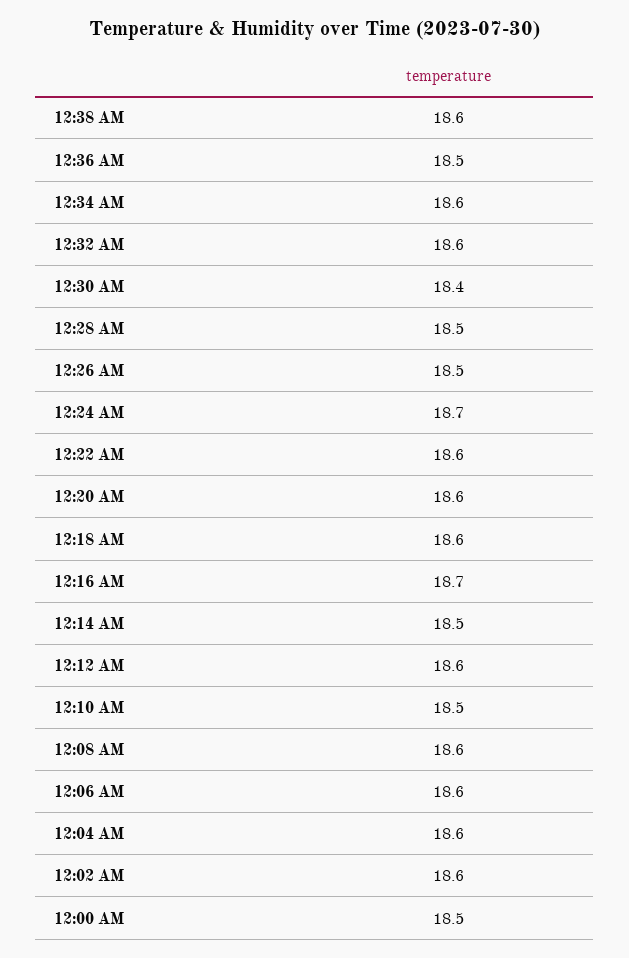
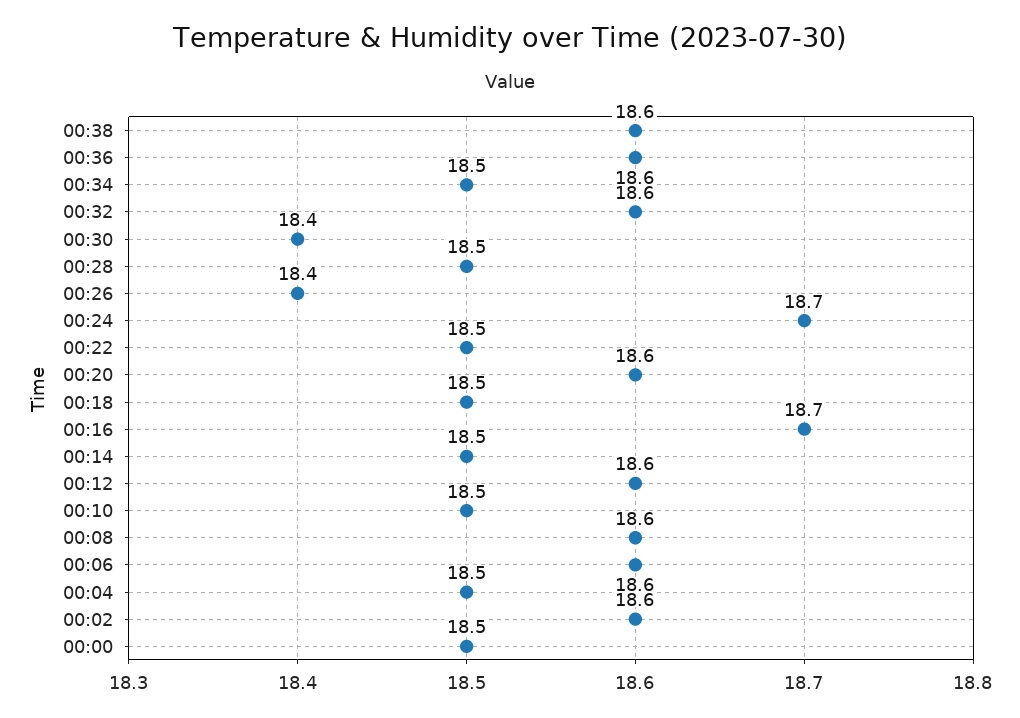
  {
    "12:38 AM": 18.6,
-   "12:36 AM": 18.5,
+   "12:36 AM": 18.6,
-   "12:34 AM": 18.6,
+   "12:34 AM": 18.5,
    "12:32 AM": 18.6,
    "12:30 AM": 18.4,
    "12:28 AM": 18.5,
-   "12:26 AM": 18.5,
+   "12:26 AM": 18.4,
    "12:24 AM": 18.7,
-   "12:22 AM": 18.6,
+   "12:22 AM": 18.5,
    "12:20 AM": 18.6,
-   "12:18 AM": 18.6,
+   "12:18 AM": 18.5,
    "12:16 AM": 18.7,
    "12:14 AM": 18.5,
    "12:12 AM": 18.6,
    "12:10 AM": 18.5,
    "12:08 AM": 18.6,
    "12:06 AM": 18.6,
-   "12:04 AM": 18.6,
+   "12:04 AM": 18.5,
    "12:02 AM": 18.6,
    "12:00 AM": 18.5
  }

